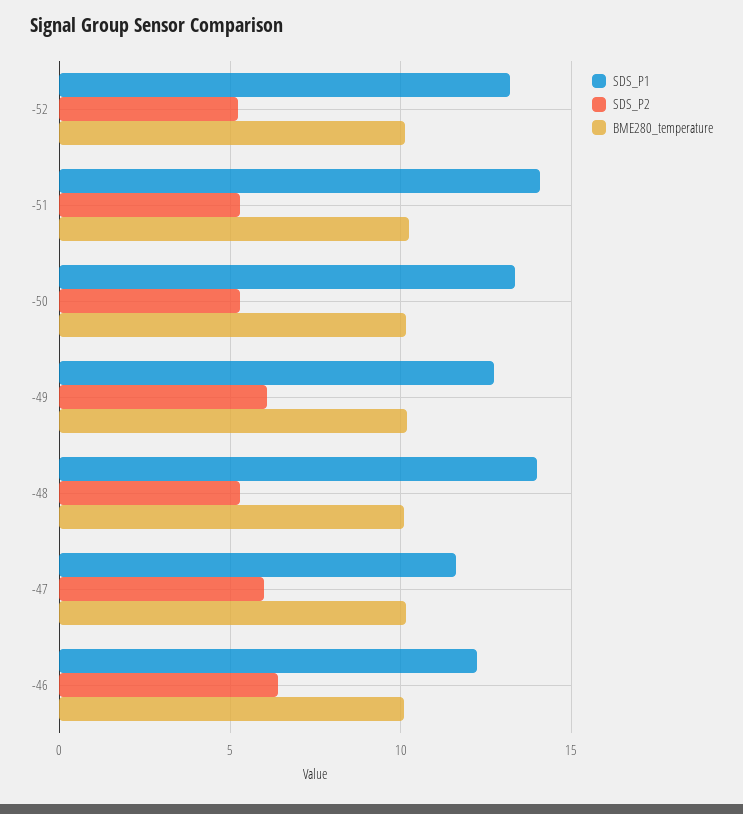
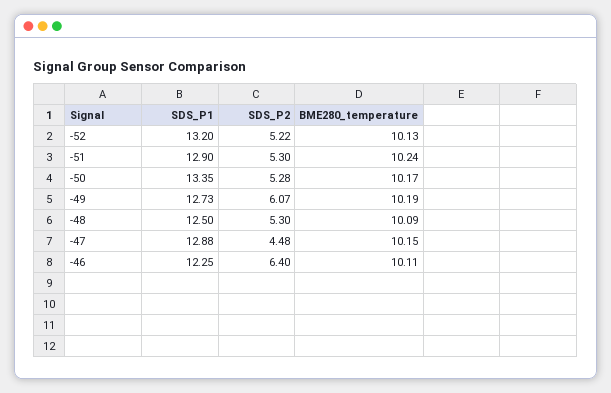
  {
    "SDS_P1": {
      "-52": 13.2,
-     "-51": 14,
+     "-51": 12.9,
      "-50": 13.35,
      "-49": 12.73,
-     "-48": 14,
+     "-48": 12.5,
-     "-47": 11.5,
+     "-47": 12.88,
      "-46": 12.25
    },
    "SDS_P2": {
      "-52": 5.22,
      "-51": 5.3,
      "-50": 5.28,
      "-49": 6.07,
      "-48": 5.3,
-     "-47": 6,
+     "-47": 4.48,
      "-46": 6.4
    },
    "BME280_temperature": {
      "-52": 10.13,
      "-51": 10.24,
      "-50": 10.17,
      "-49": 10.19,
      "-48": 10.09,
      "-47": 10.15,
      "-46": 10.11
    }
  }

